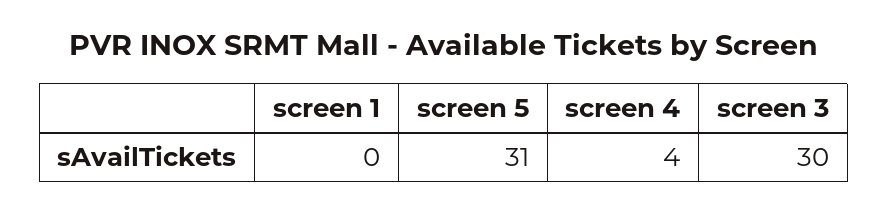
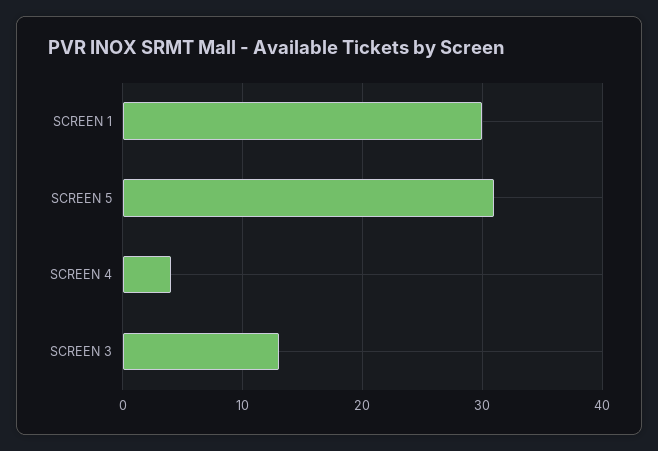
  {
-   "screen 1": 0,
+   "screen 1": 30,
    "screen 5": 31,
    "screen 4": 4,
-   "screen 3": 30
+   "screen 3": 13
  }

